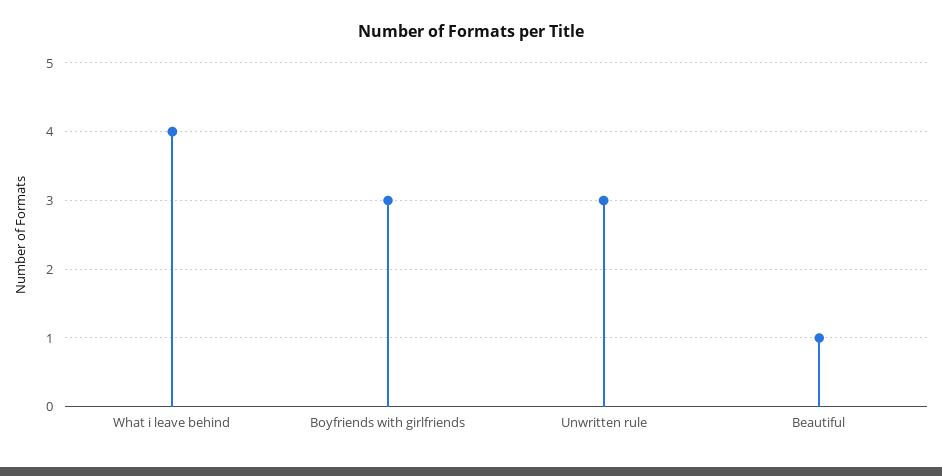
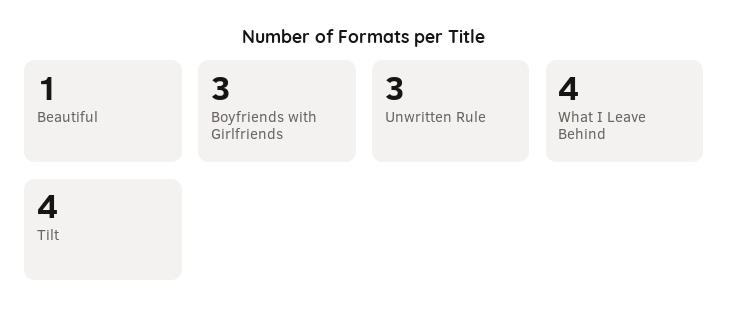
  {
    "What i leave behind": 4,
    "Boyfriends with girlfriends": 3,
    "Unwritten rule": 3,
-   "Beautiful": 1
+   "Beautiful": 1,
+   "Tilt": 4
  }

